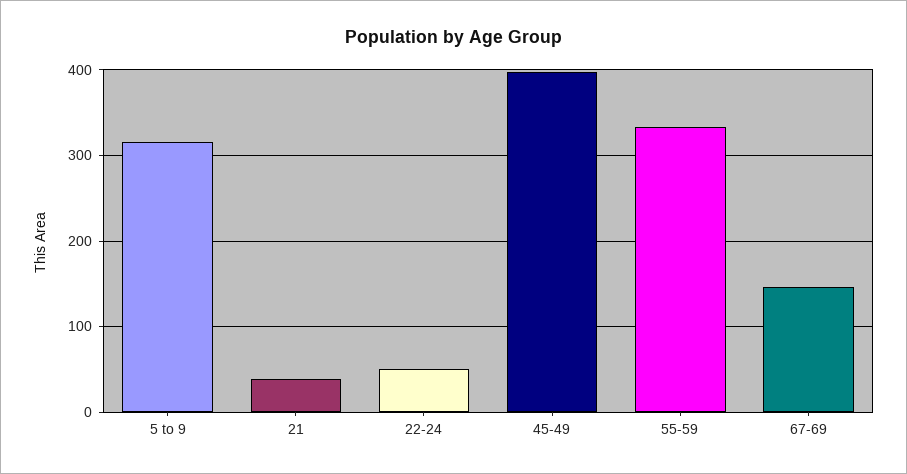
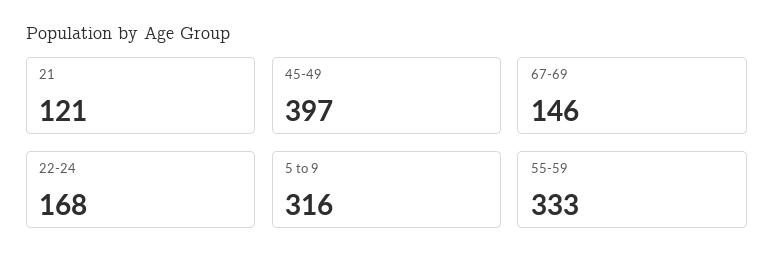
  {
    "5 to 9": 316,
-   "21": 40,
+   "21": 121,
-   "22-24": 50,
+   "22-24": 168,
    "45-49": 397,
    "55-59": 333,
    "67-69": 146
  }

